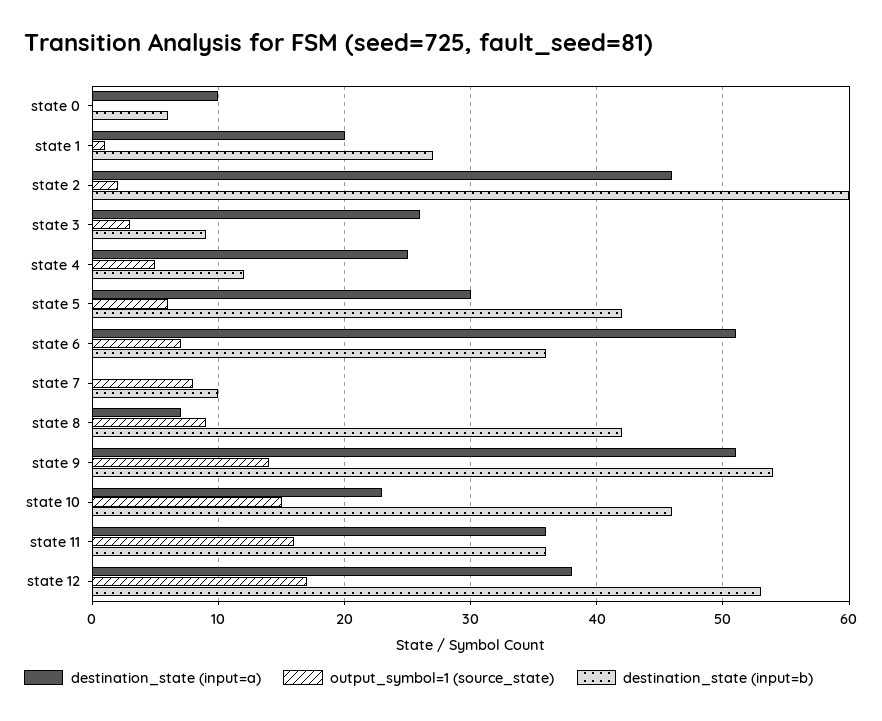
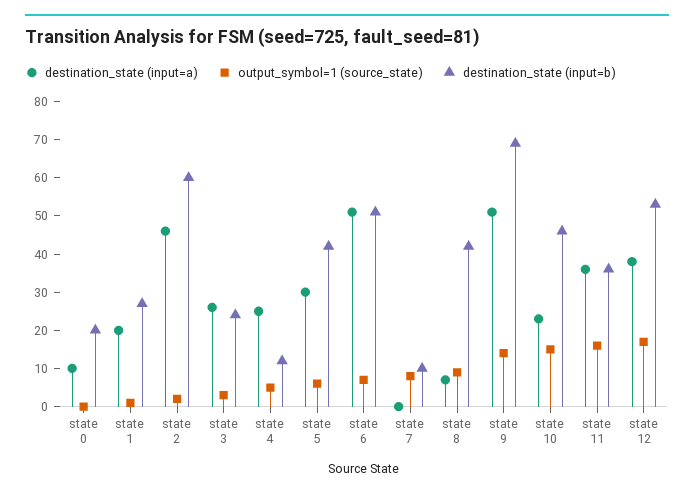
  {
    "destination_state (input=a)": {
      "state 0": 10,
      "state 1": 20,
      "state 2": 46,
      "state 3": 26,
      "state 4": 25,
      "state 5": 30,
      "state 6": 51,
      "state 7": 0,
      "state 8": 7,
      "state 9": 51,
      "state 10": 23,
      "state 11": 36,
      "state 12": 38
    },
    "output_symbol=1 (source_state)": {
      "state 0": 0,
      "state 1": 1,
      "state 2": 2,
      "state 3": 3,
      "state 4": 5,
      "state 5": 6,
      "state 6": 7,
      "state 7": 8,
      "state 8": 9,
      "state 9": 14,
      "state 10": 15,
      "state 11": 16,
      "state 12": 17
    },
    "destination_state (input=b)": {
-     "state 0": 6,
+     "state 0": 20,
      "state 1": 27,
      "state 2": 60,
-     "state 3": 9,
+     "state 3": 25,
      "state 4": 12,
      "state 5": 42,
-     "state 6": 36,
+     "state 6": 50,
      "state 7": 10,
      "state 8": 42,
-     "state 9": 54,
+     "state 9": 70,
      "state 10": 46,
      "state 11": 36,
      "state 12": 53
    }
  }

